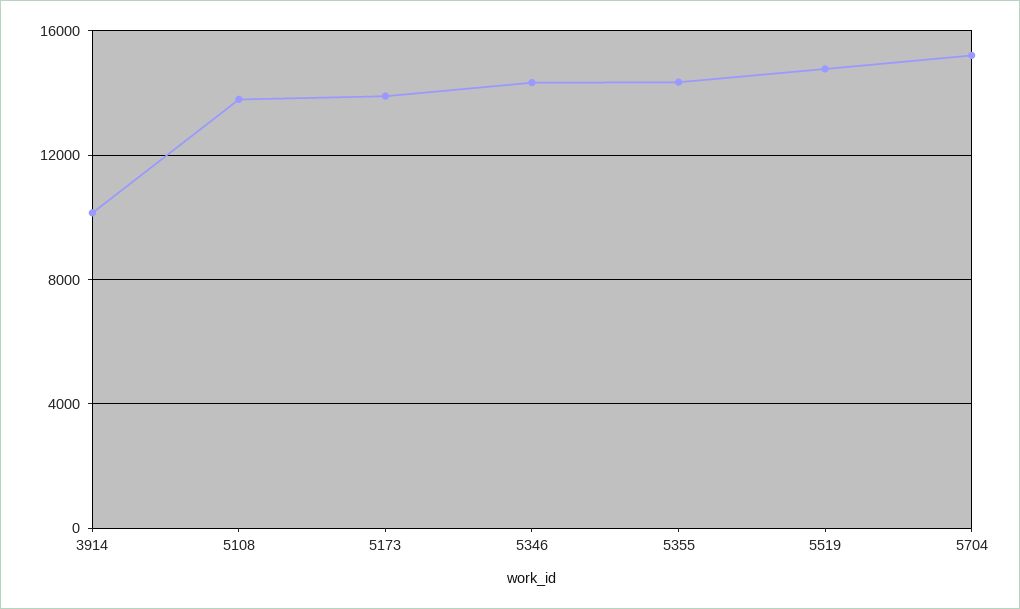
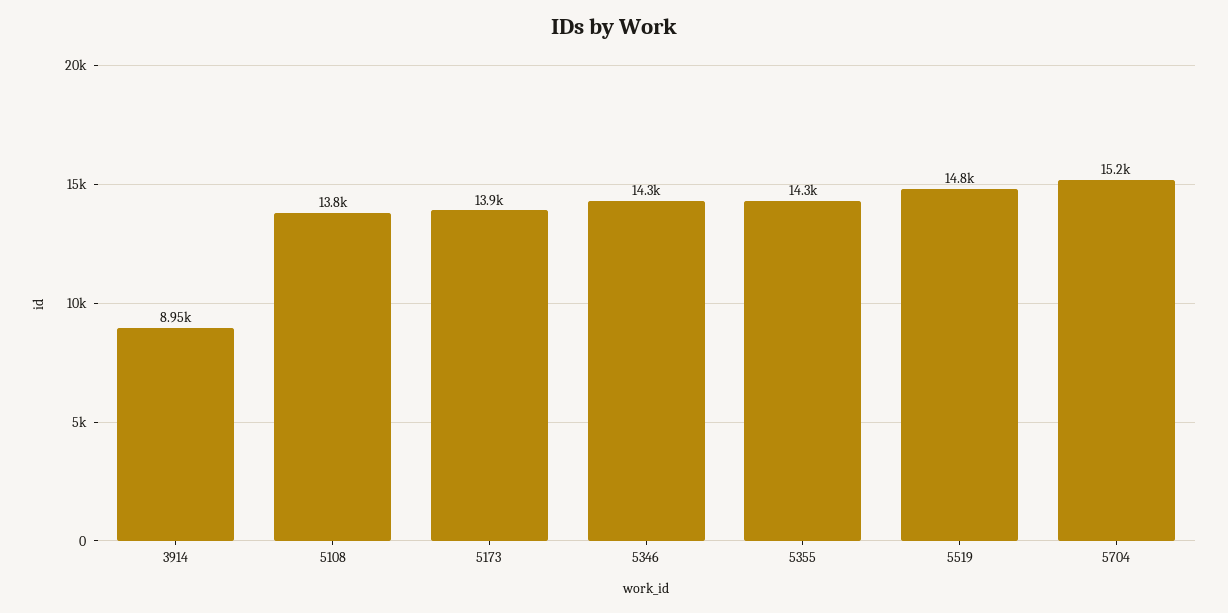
  {
-   "3914": 10000,
+   "3914": 8950,
    "5108": 13800,
    "5173": 13900,
    "5346": 14300,
    "5355": 14300,
    "5519": 14800,
    "5704": 15200
  }

